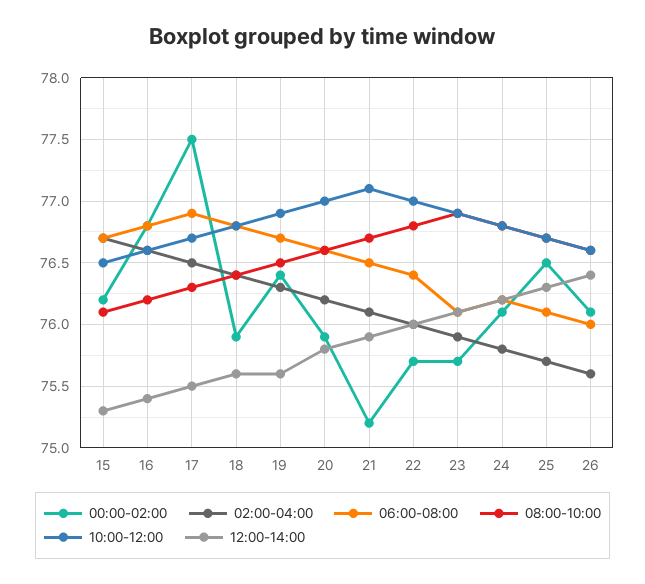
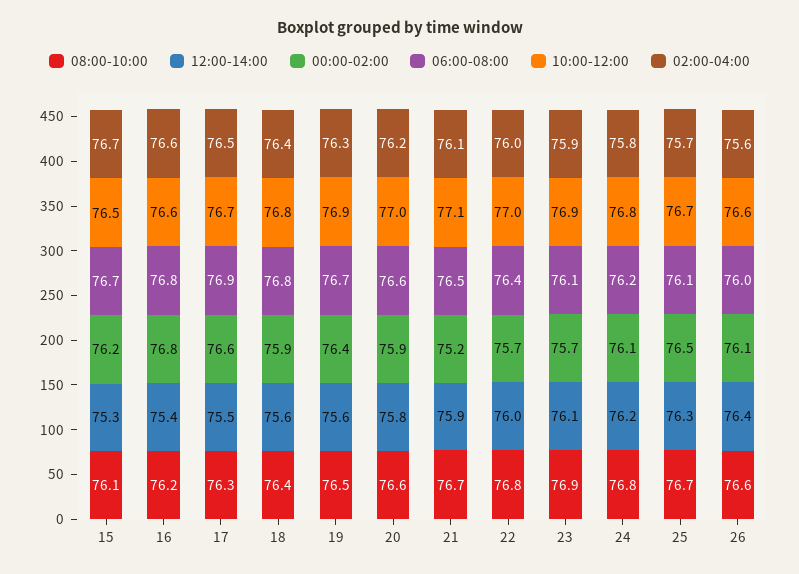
  {
    "00:00-02:00": {
      "15": 76.2,
      "16": 76.8,
-     "17": 77.5,
+     "17": 76.6,
      "18": 75.9,
      "19": 76.4,
      "20": 75.9,
      "21": 75.2,
      "22": 75.7,
      "23": 75.7,
      "24": 76.1,
      "25": 76.5,
      "26": 76.1
    },
    "02:00-04:00": {
      "15": 76.7,
      "16": 76.6,
      "17": 76.5,
      "18": 76.4,
      "19": 76.3,
      "20": 76.2,
      "21": 76.1,
      "22": 76,
      "23": 75.9,
      "24": 75.8,
      "25": 75.7,
      "26": 75.6
    },
    "06:00-08:00": {
      "15": 76.7,
      "16": 76.8,
      "17": 76.9,
      "18": 76.8,
      "19": 76.7,
      "20": 76.6,
      "21": 76.5,
      "22": 76.4,
      "23": 76.1,
      "24": 76.2,
      "25": 76.1,
      "26": 76
    },
    "08:00-10:00": {
      "15": 76.1,
      "16": 76.2,
      "17": 76.3,
      "18": 76.4,
      "19": 76.5,
      "20": 76.6,
      "21": 76.7,
      "22": 76.8,
      "23": 76.9,
      "24": 76.8,
      "25": 76.7,
      "26": 76.6
    },
    "10:00-12:00": {
      "15": 76.5,
      "16": 76.6,
      "17": 76.7,
      "18": 76.8,
      "19": 76.9,
      "20": 77,
      "21": 77.1,
      "22": 77,
      "23": 76.9,
      "24": 76.8,
      "25": 76.7,
      "26": 76.6
    },
    "12:00-14:00": {
      "15": 75.3,
      "16": 75.4,
      "17": 75.5,
      "18": 75.6,
      "19": 75.6,
      "20": 75.8,
      "21": 75.9,
      "22": 76,
      "23": 76.1,
      "24": 76.2,
      "25": 76.3,
      "26": 76.4
    }
  }

